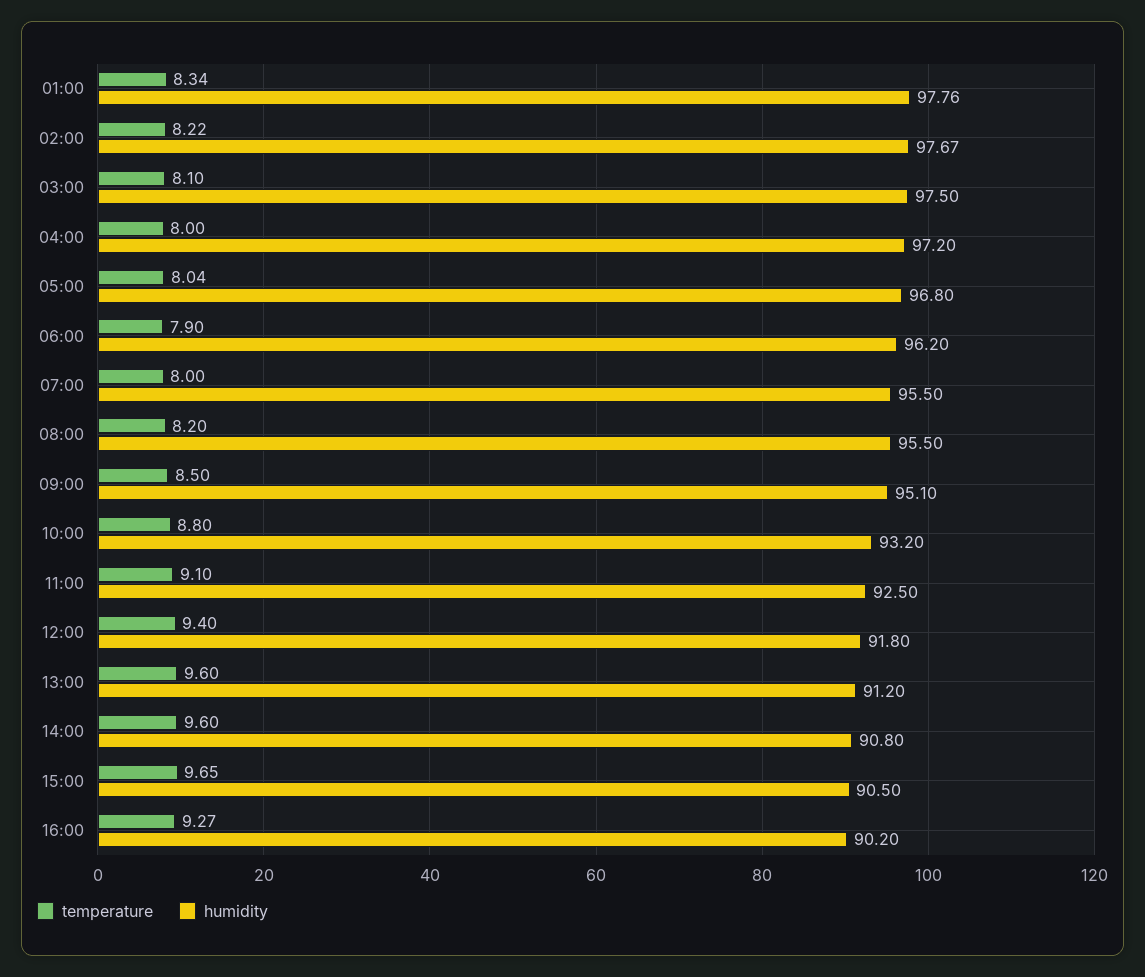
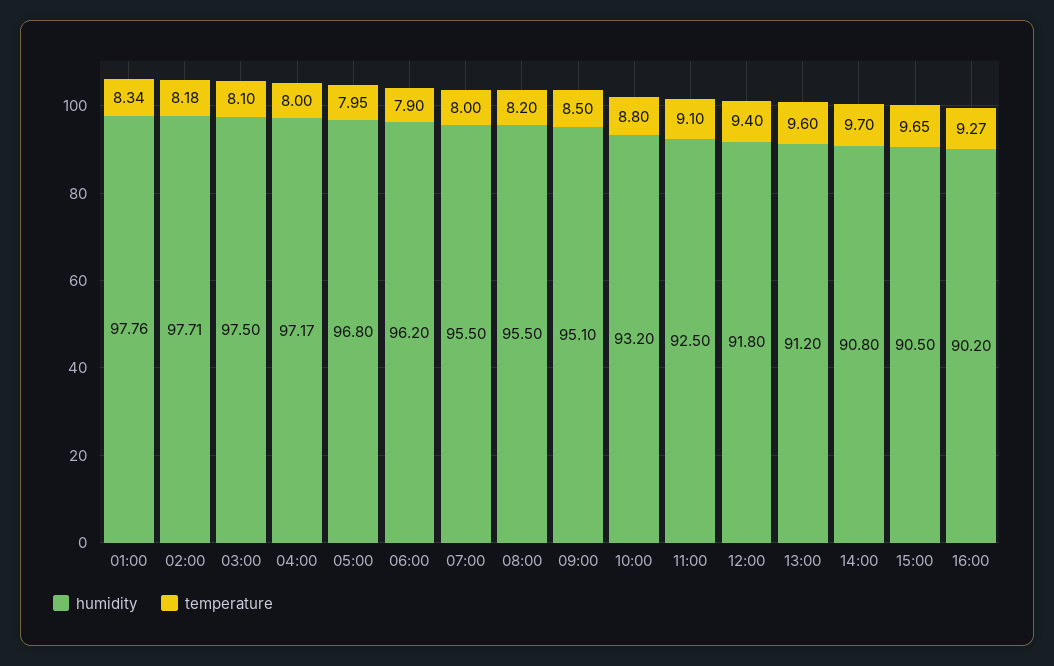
  {
    "temperature": {
      "01:00": 8.34,
-     "02:00": 8.22,
+     "02:00": 8.18,
      "03:00": 8.1,
      "04:00": 8,
-     "05:00": 8.04,
+     "05:00": 7.95,
      "06:00": 7.9,
      "07:00": 8,
      "08:00": 8.2,
      "09:00": 8.5,
      "10:00": 8.8,
      "11:00": 9.1,
      "12:00": 9.4,
      "13:00": 9.6,
-     "14:00": 9.6,
+     "14:00": 9.7,
      "15:00": 9.65,
      "16:00": 9.27
    },
    "humidity": {
      "01:00": 97.76,
-     "02:00": 97.67,
+     "02:00": 97.71,
      "03:00": 97.5,
-     "04:00": 97.2,
+     "04:00": 97.17,
      "05:00": 96.8,
      "06:00": 96.2,
      "07:00": 95.5,
      "08:00": 95.5,
      "09:00": 95.1,
      "10:00": 93.2,
      "11:00": 92.5,
      "12:00": 91.8,
      "13:00": 91.2,
      "14:00": 90.8,
      "15:00": 90.5,
      "16:00": 90.2
    }
  }

